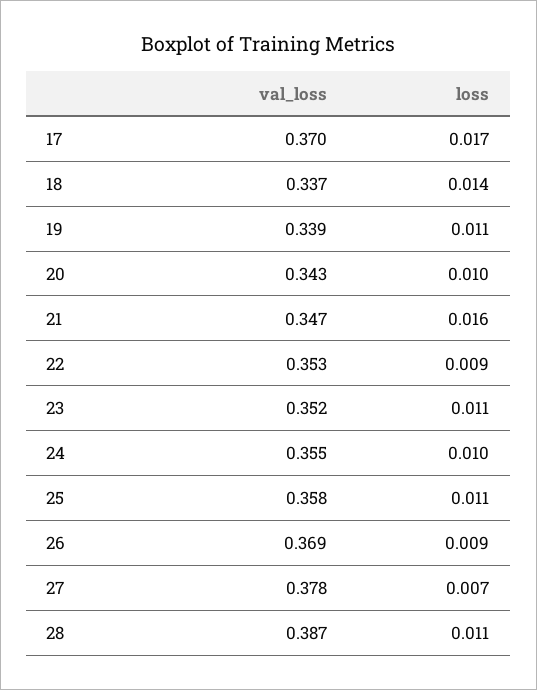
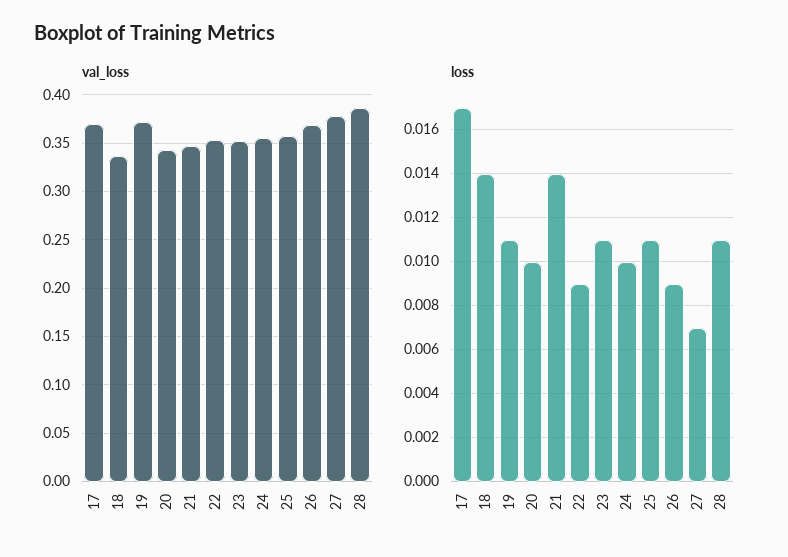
  {
    "val_loss": {
      "17": 0.37,
      "18": 0.337,
-     "19": 0.339,
+     "19": 0.37,
      "20": 0.343,
      "21": 0.347,
      "22": 0.353,
      "23": 0.352,
      "24": 0.355,
      "25": 0.358,
      "26": 0.369,
      "27": 0.378,
      "28": 0.387
    },
    "loss": {
      "17": 0.017,
      "18": 0.014,
      "19": 0.011,
      "20": 0.01,
-     "21": 0.016,
+     "21": 0.014,
      "22": 0.009,
      "23": 0.011,
      "24": 0.01,
      "25": 0.011,
      "26": 0.009,
      "27": 0.007,
      "28": 0.011
    }
  }

